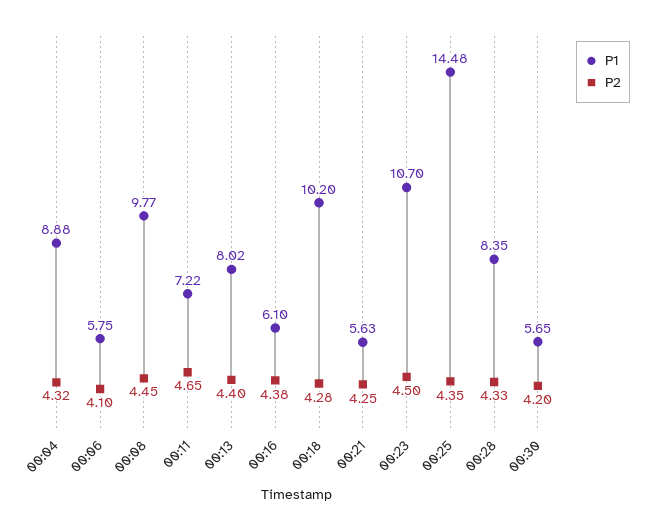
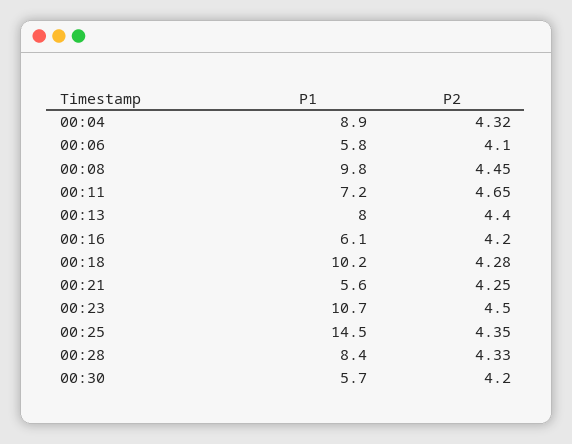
  {
    "P1": {
      "00:04": 8.88,
      "00:06": 5.75,
      "00:08": 9.77,
      "00:11": 7.22,
      "00:13": 8.02,
      "00:16": 6.1,
      "00:18": 10.2,
      "00:21": 5.63,
      "00:23": 10.7,
      "00:25": 14.48,
      "00:28": 8.35,
      "00:30": 5.65
    },
    "P2": {
      "00:04": 4.32,
      "00:06": 4.1,
      "00:08": 4.45,
      "00:11": 4.65,
      "00:13": 4.4,
-     "00:16": 4.38,
+     "00:16": 4.2,
      "00:18": 4.28,
      "00:21": 4.25,
      "00:23": 4.5,
      "00:25": 4.35,
      "00:28": 4.33,
      "00:30": 4.2
    }
  }

